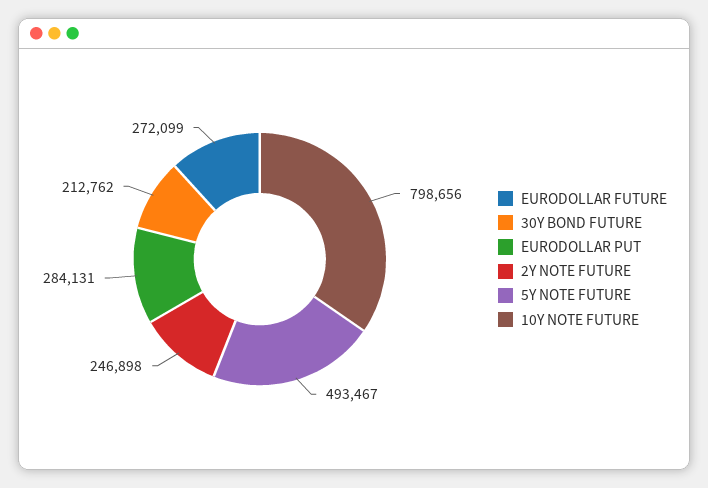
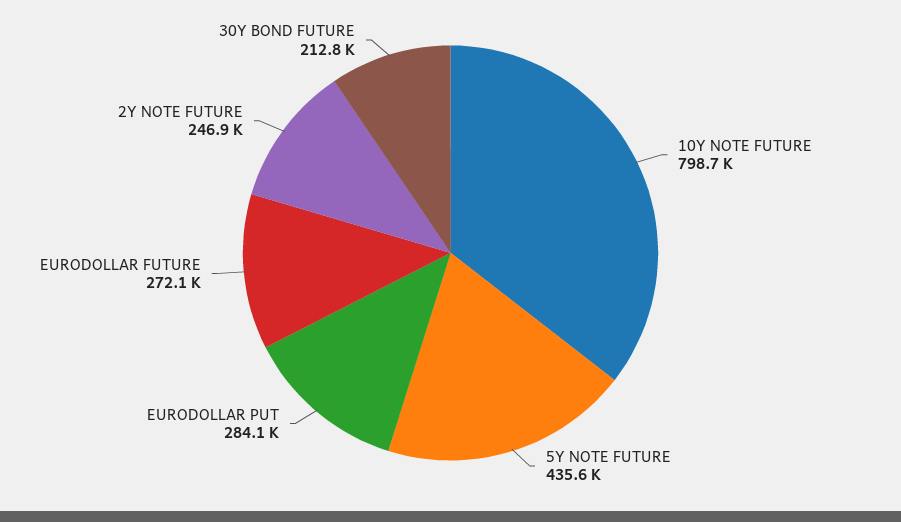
  {
    "EURODOLLAR FUTURE": 272099,
    "30Y BOND FUTURE": 212762,
    "EURODOLLAR PUT": 284131,
    "2Y NOTE FUTURE": 246898,
-   "5Y NOTE FUTURE": 493467,
+   "5Y NOTE FUTURE": 435600,
    "10Y NOTE FUTURE": 798656
  }

